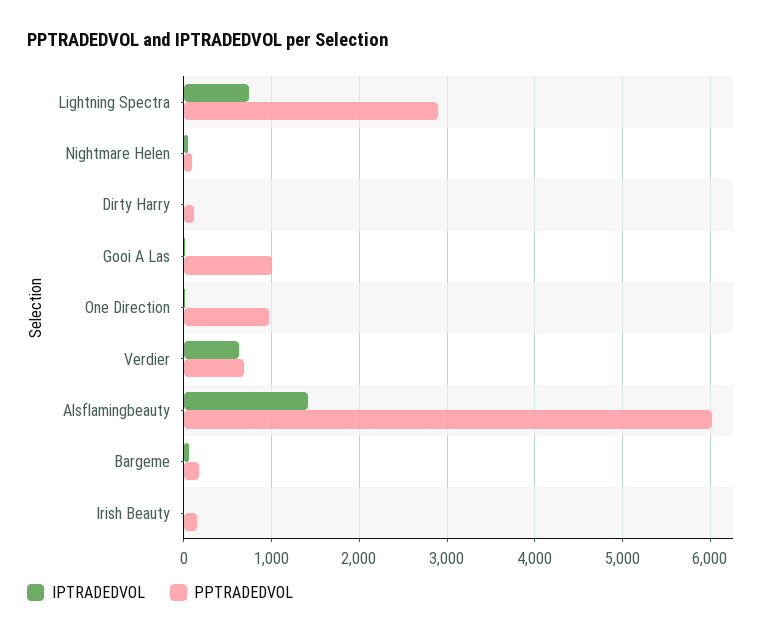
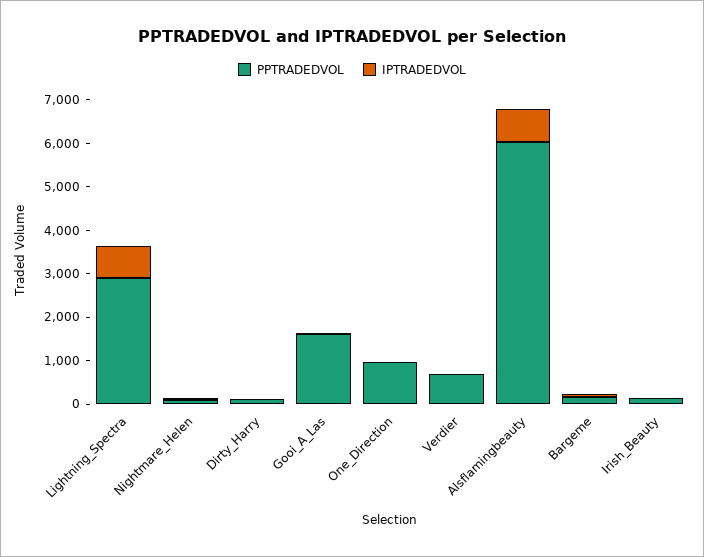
  {
    "IPTRADEDVOL": {
      "Lightning Spectra": 700,
      "Nightmare Helen": 100,
      "Dirty Harry": 0,
      "Gooi A Las": 0,
      "One Direction": 0,
-     "Verdier": 600,
+     "Verdier": 0,
-     "Alsflamingbeauty": 1400,
+     "Alsflamingbeauty": 800,
      "Bargeme": 100,
      "Irish Beauty": 0
    },
    "PPTRADEDVOL": {
      "Lightning Spectra": 2900,
      "Nightmare Helen": 100,
      "Dirty Harry": 100,
-     "Gooi A Las": 1000,
+     "Gooi A Las": 1600,
      "One Direction": 1000,
      "Verdier": 700,
      "Alsflamingbeauty": 6000,
      "Bargeme": 200,
      "Irish Beauty": 100
    }
  }

